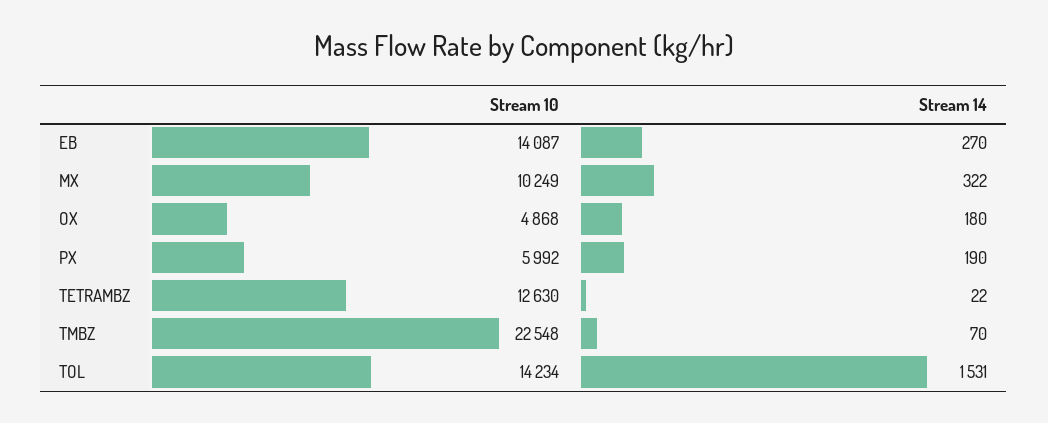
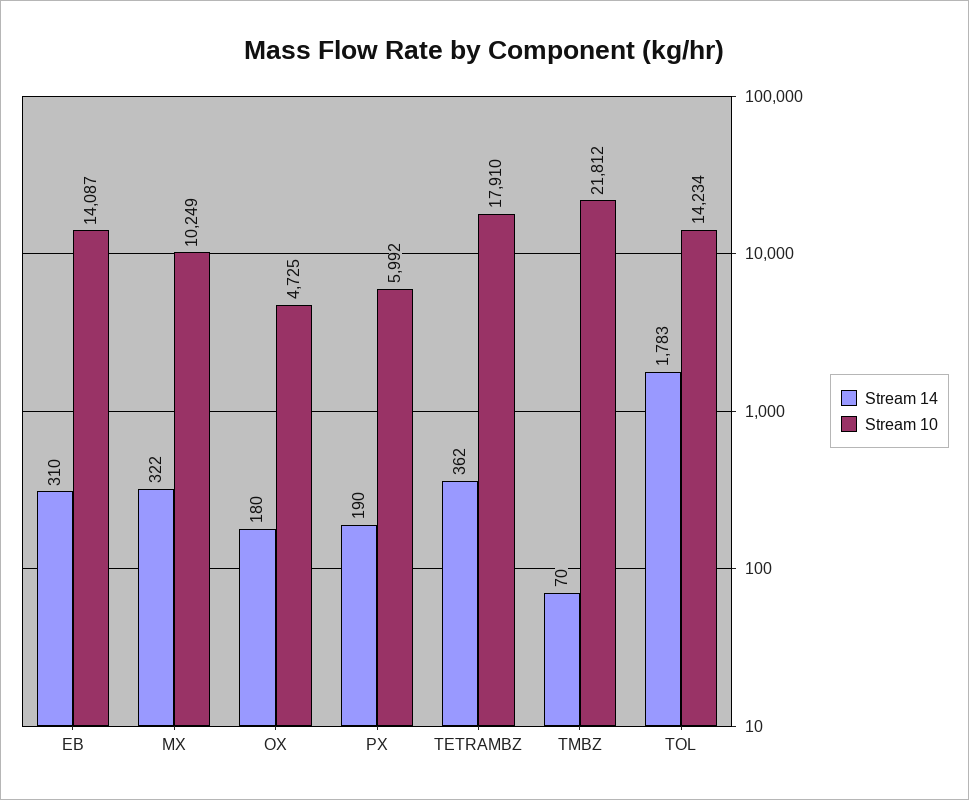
  {
    "Stream 10": {
      "EB": 14087,
      "MX": 10249,
-     "OX": 4868,
+     "OX": 4725,
      "PX": 5992,
-     "TETRAMBZ": 12630,
+     "TETRAMBZ": 17910,
-     "TMBZ": 22548,
+     "TMBZ": 21812,
      "TOL": 14234
    },
    "Stream 14": {
-     "EB": 270,
+     "EB": 310,
      "MX": 322,
      "OX": 180,
      "PX": 190,
-     "TETRAMBZ": 22,
+     "TETRAMBZ": 362,
      "TMBZ": 70,
-     "TOL": 1531
+     "TOL": 1783
    }
  }

